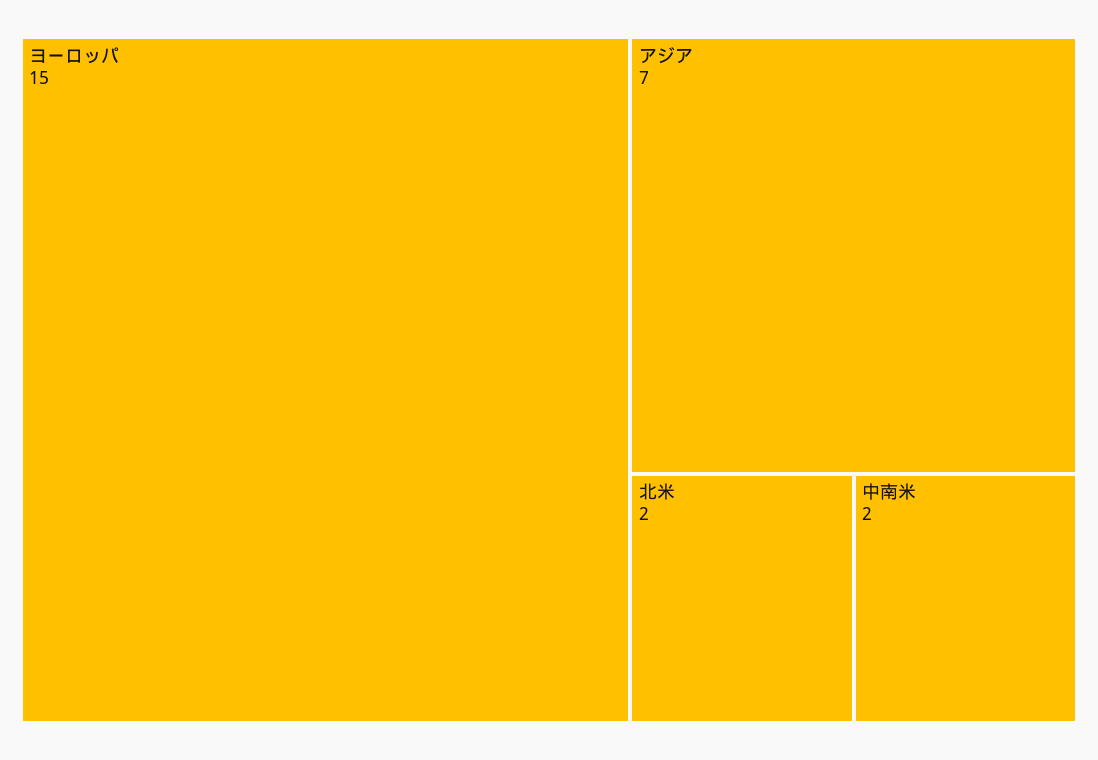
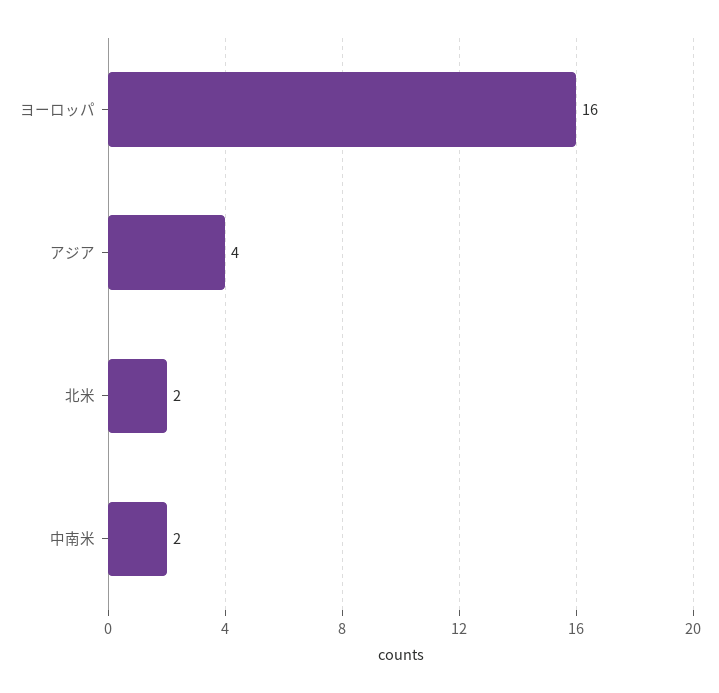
  {
-   "ヨーロッパ": 15,
+   "ヨーロッパ": 16,
-   "アジア": 7,
+   "アジア": 4,
    "北米": 2,
    "中南米": 2
  }

